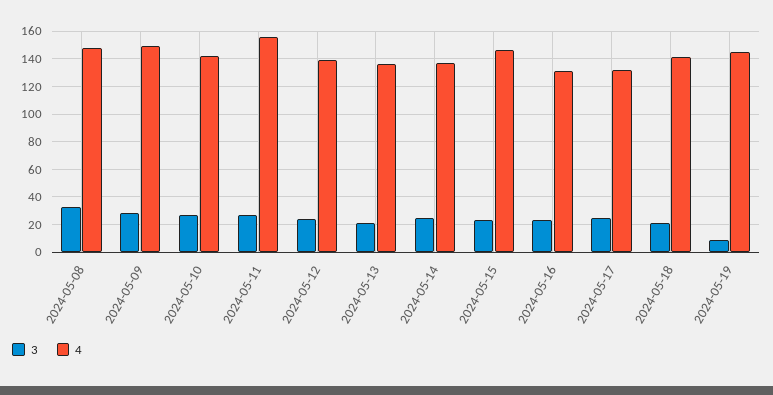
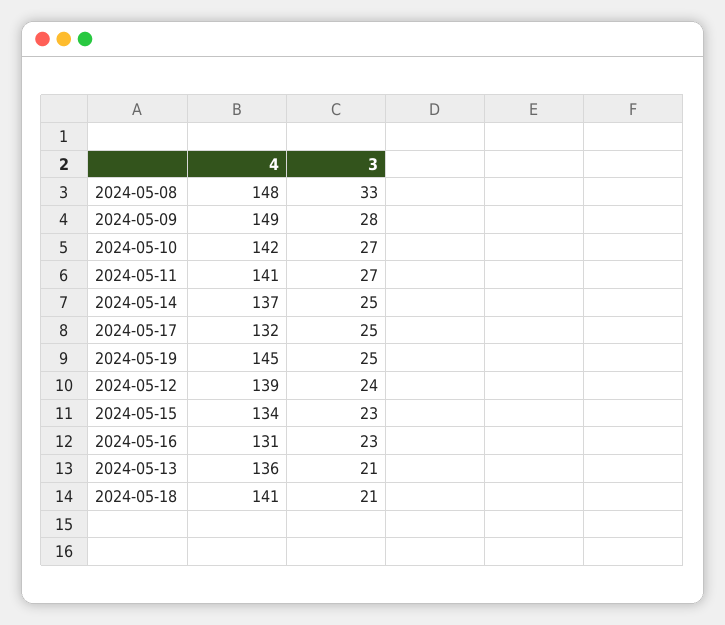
  {
    "3": {
      "2024-05-08": 33,
      "2024-05-09": 28,
      "2024-05-10": 27,
      "2024-05-11": 27,
      "2024-05-12": 24,
      "2024-05-13": 21,
      "2024-05-14": 25,
      "2024-05-15": 23,
      "2024-05-16": 23,
      "2024-05-17": 25,
      "2024-05-18": 21,
-     "2024-05-19": 10
+     "2024-05-19": 25
    },
    "4": {
      "2024-05-08": 148,
      "2024-05-09": 149,
      "2024-05-10": 142,
-     "2024-05-11": 155,
+     "2024-05-11": 141,
      "2024-05-12": 139,
      "2024-05-13": 136,
      "2024-05-14": 137,
-     "2024-05-15": 145,
+     "2024-05-15": 134,
      "2024-05-16": 131,
      "2024-05-17": 132,
      "2024-05-18": 141,
      "2024-05-19": 145
    }
  }

